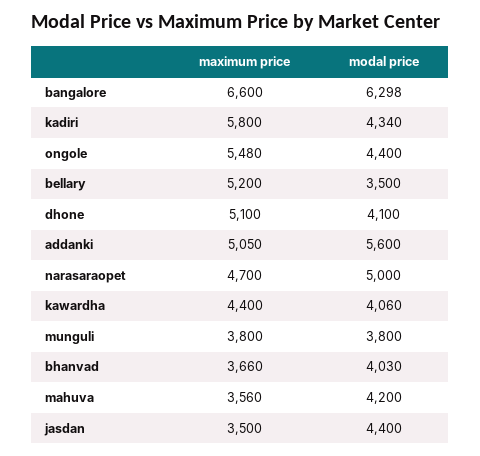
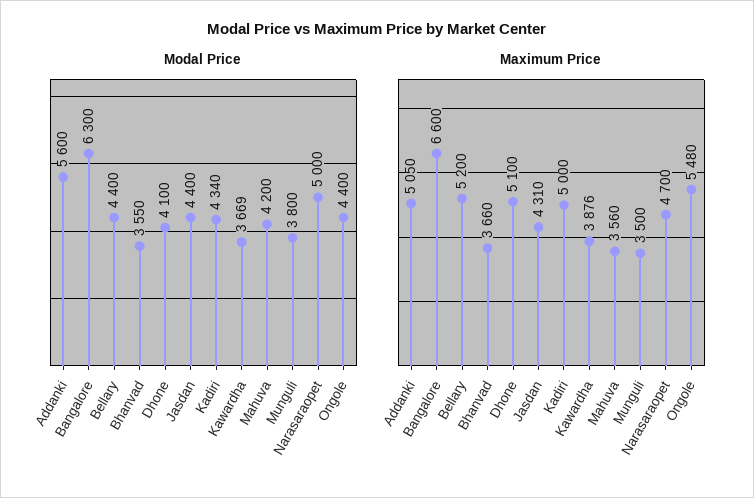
  {
    "maximum price": {
      "bangalore": 6600,
-     "kadiri": 5800,
+     "kadiri": 5000,
      "ongole": 5480,
      "bellary": 5200,
      "dhone": 5100,
      "addanki": 5050,
      "narasaraopet": 4700,
-     "kawardha": 4400,
+     "kawardha": 3876,
-     "munguli": 3800,
+     "munguli": 3500,
      "bhanvad": 3660,
      "mahuva": 3560,
-     "jasdan": 3500
+     "jasdan": 4310
    },
    "modal price": {
-     "bangalore": 6298,
+     "bangalore": 6300,
      "kadiri": 4340,
      "ongole": 4400,
-     "bellary": 3500,
+     "bellary": 4400,
      "dhone": 4100,
      "addanki": 5600,
      "narasaraopet": 5000,
-     "kawardha": 4060,
+     "kawardha": 3669,
      "munguli": 3800,
-     "bhanvad": 4030,
+     "bhanvad": 3550,
      "mahuva": 4200,
      "jasdan": 4400
    }
  }

